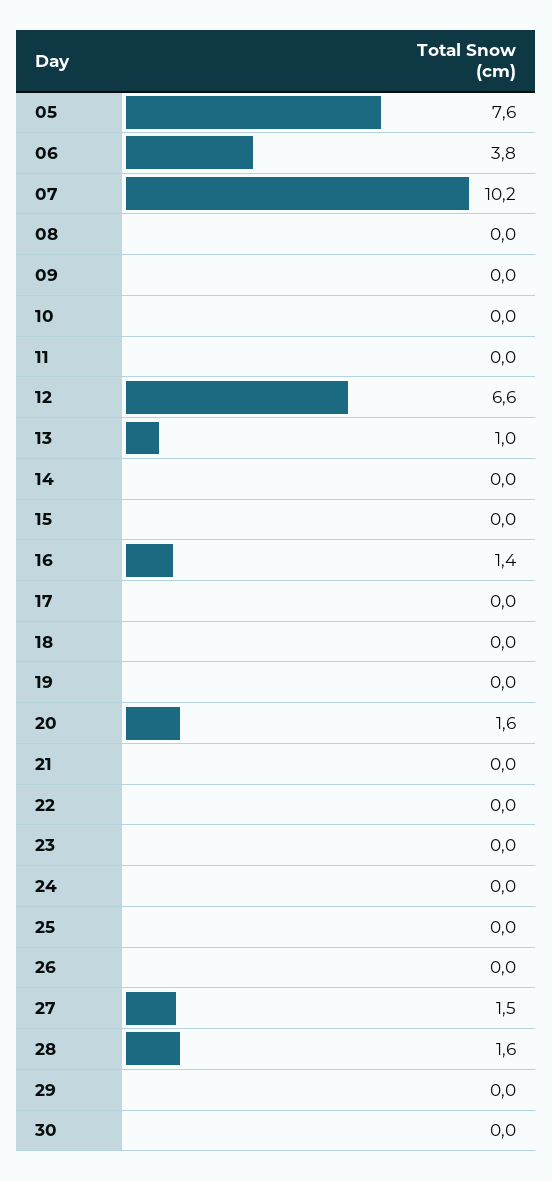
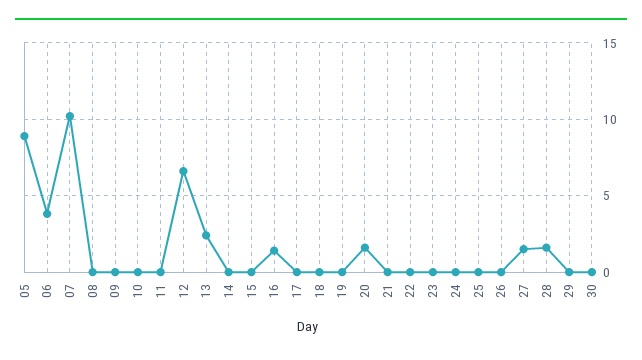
  {
-   "05": 7.6,
+   "05": 9,
    "06": 3.8,
    "07": 10.2,
    "08": 0,
    "09": 0,
    "10": 0,
    "11": 0,
    "12": 6.6,
-   "13": 1,
+   "13": 2.5,
    "14": 0,
    "15": 0,
    "16": 1.4,
    "17": 0,
    "18": 0,
    "19": 0,
    "20": 1.6,
    "21": 0,
    "22": 0,
    "23": 0,
    "24": 0,
    "25": 0,
    "26": 0,
    "27": 1.5,
    "28": 1.6,
    "29": 0,
    "30": 0
  }

